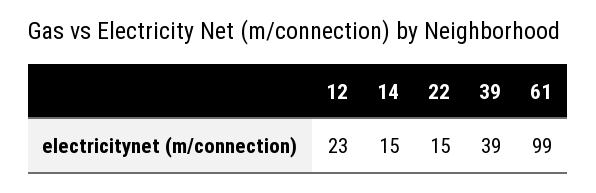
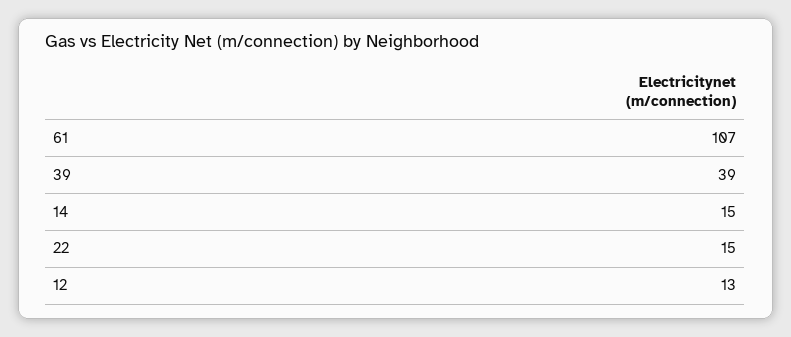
  {
-   "12": 23,
+   "12": 13,
    "14": 15,
    "22": 15,
    "39": 39,
-   "61": 99
+   "61": 107
  }

